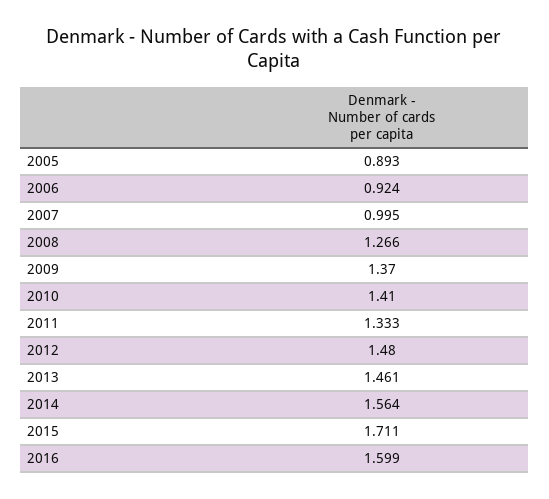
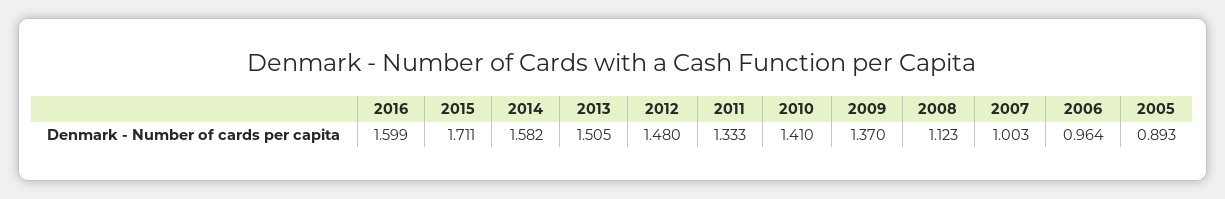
  {
    "2005": 0.893,
-   "2006": 0.924,
+   "2006": 0.964,
-   "2007": 0.995,
+   "2007": 1.003,
-   "2008": 1.266,
+   "2008": 1.123,
    "2009": 1.37,
    "2010": 1.41,
    "2011": 1.333,
    "2012": 1.48,
-   "2013": 1.461,
+   "2013": 1.505,
-   "2014": 1.564,
+   "2014": 1.582,
    "2015": 1.711,
    "2016": 1.599
  }

